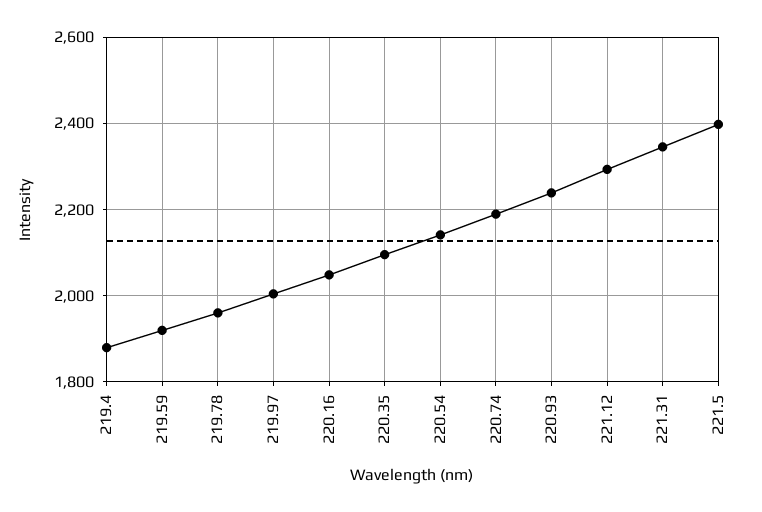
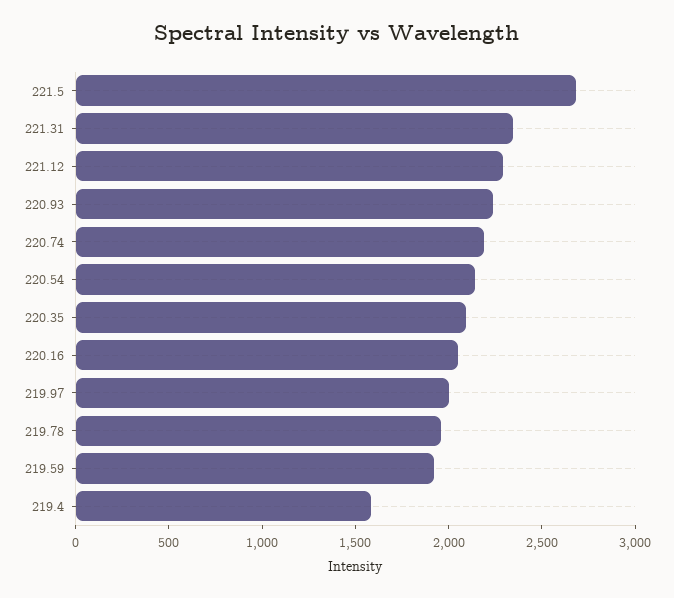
  {
-   "219.4": 1880,
+   "219.4": 1600,
    "219.59": 1920,
    "219.78": 1960,
    "219.97": 2000,
    "220.16": 2040,
    "220.35": 2100,
    "220.54": 2140,
    "220.74": 2180,
    "220.93": 2240,
    "221.12": 2300,
    "221.31": 2340,
-   "221.5": 2400
+   "221.5": 2700
  }

